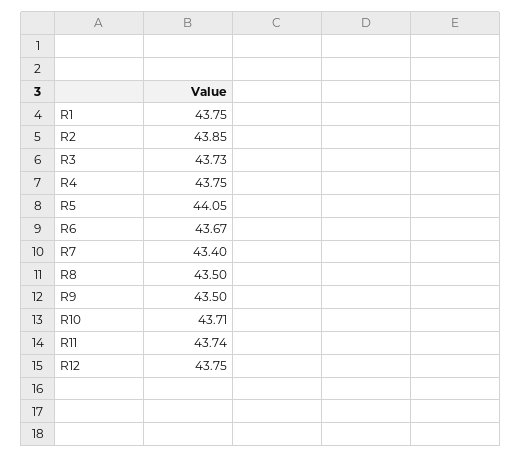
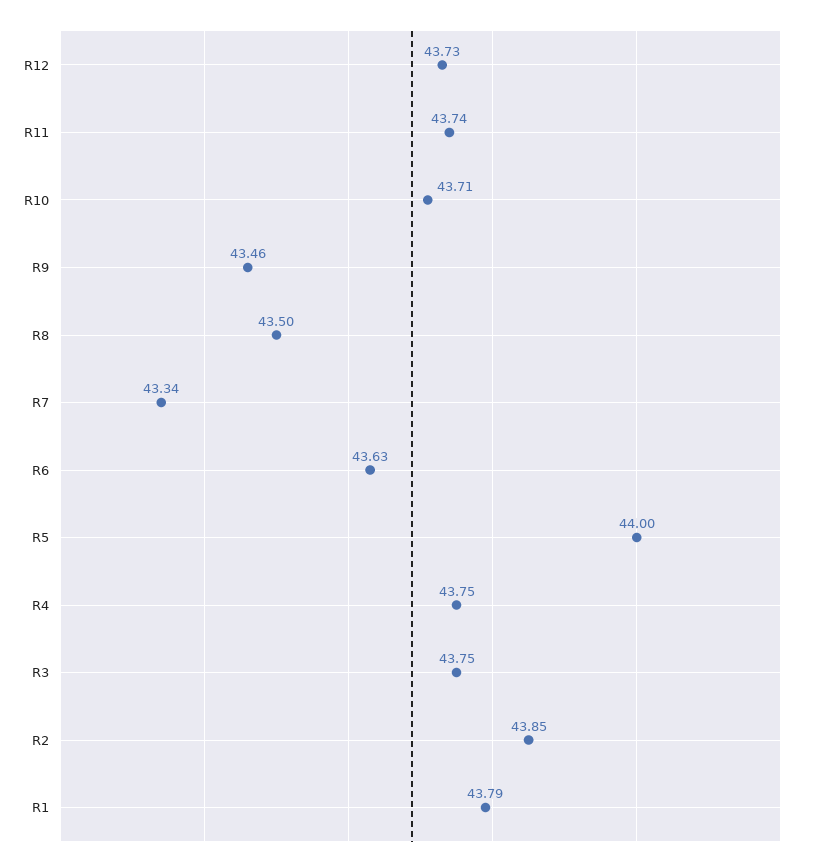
  {
-   "R1": 43.75,
+   "R1": 43.79,
    "R2": 43.85,
-   "R3": 43.73,
+   "R3": 43.75,
    "R4": 43.75,
-   "R5": 44.05,
+   "R5": 44,
-   "R6": 43.67,
+   "R6": 43.63,
-   "R7": 43.4,
+   "R7": 43.34,
    "R8": 43.5,
-   "R9": 43.5,
+   "R9": 43.46,
    "R10": 43.71,
    "R11": 43.74,
-   "R12": 43.75
+   "R12": 43.73
  }

